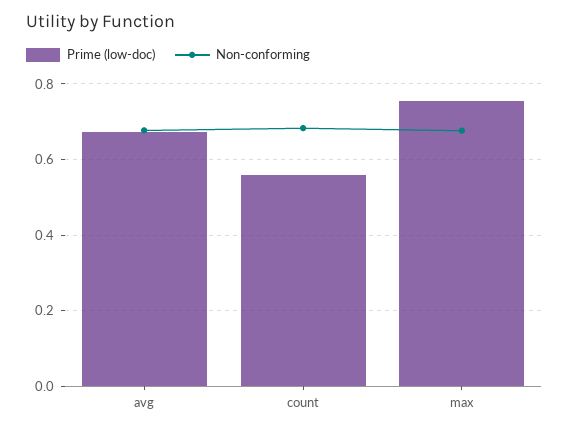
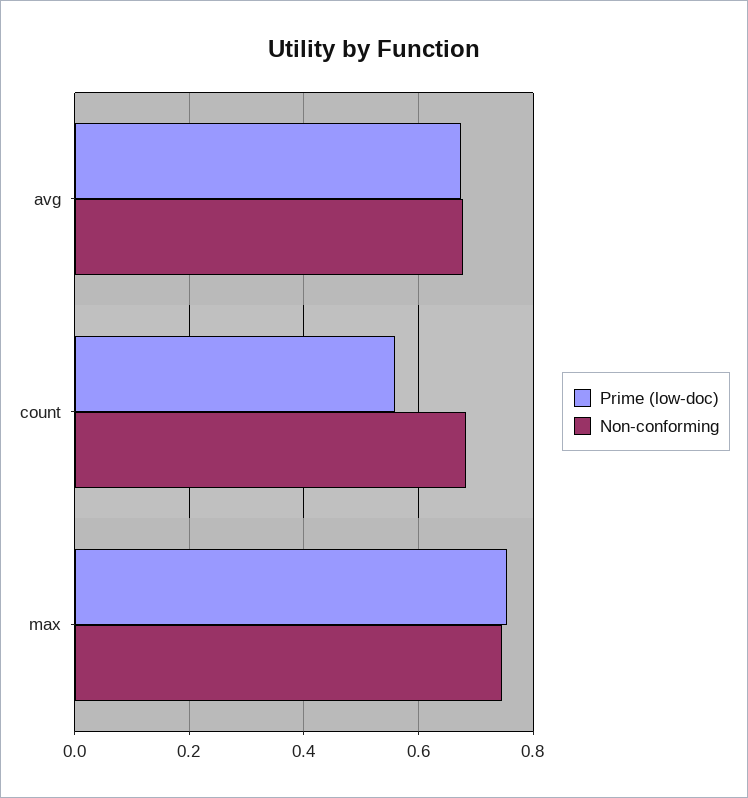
  {
    "Prime (low-doc)": {
      "avg": 0.68,
      "count": 0.56,
      "max": 0.76
    },
    "Non-conforming": {
      "avg": 0.68,
      "count": 0.68,
-     "max": 0.68
+     "max": 0.74
    }
  }

